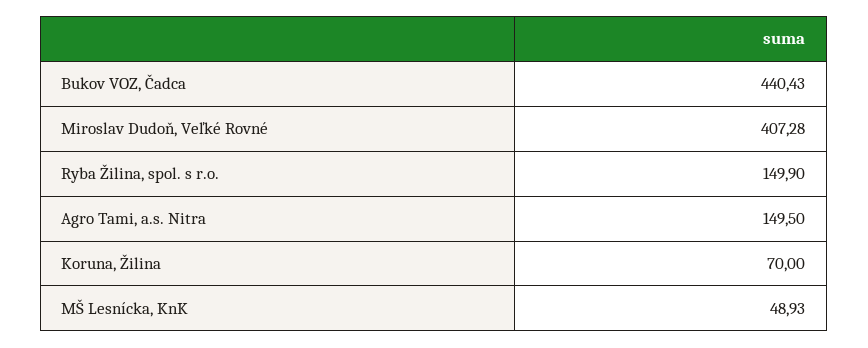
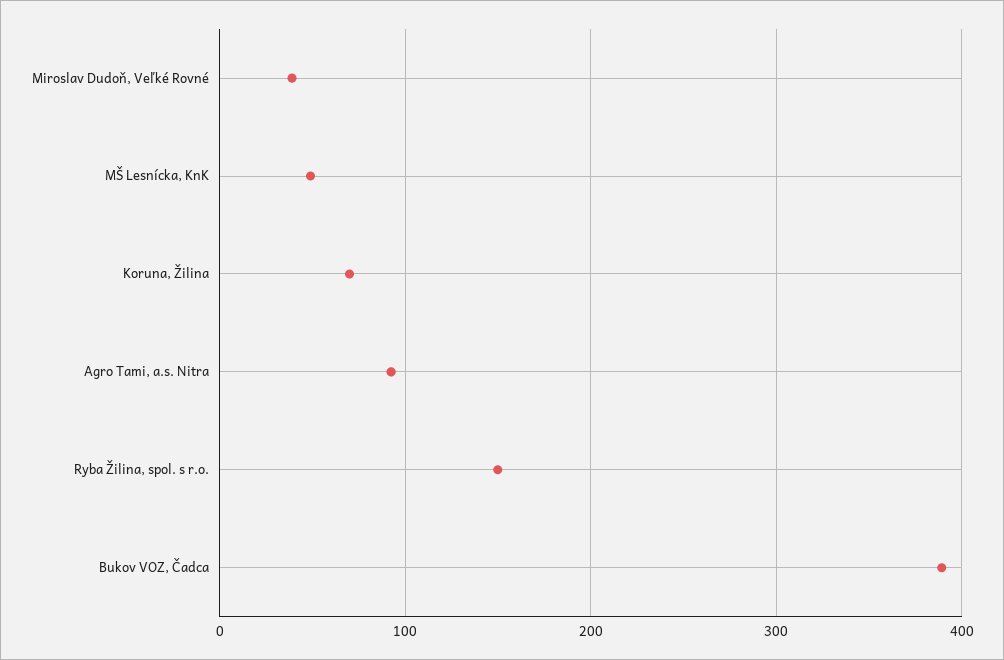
  {
-   "Bukov VOZ, Čadca": 440.43,
+   "Bukov VOZ, Čadca": 390,
-   "Miroslav Dudoň, Veľké Rovné": 407.28,
+   "Miroslav Dudoň, Veľké Rovné": 40,
    "Ryba Žilina, spol. s r.o.": 149.9,
-   "Agro Tami, a.s. Nitra": 149.5,
+   "Agro Tami, a.s. Nitra": 90,
    "Koruna, Žilina": 70,
    "MŠ Lesnícka, KnK": 48.93
  }

